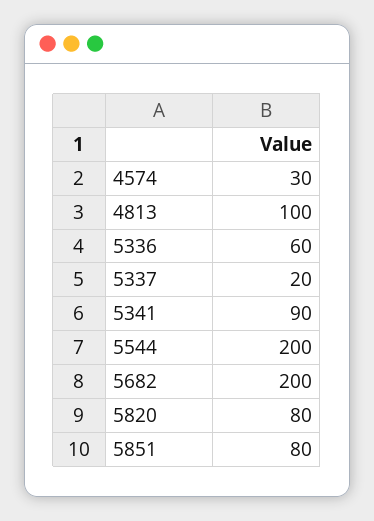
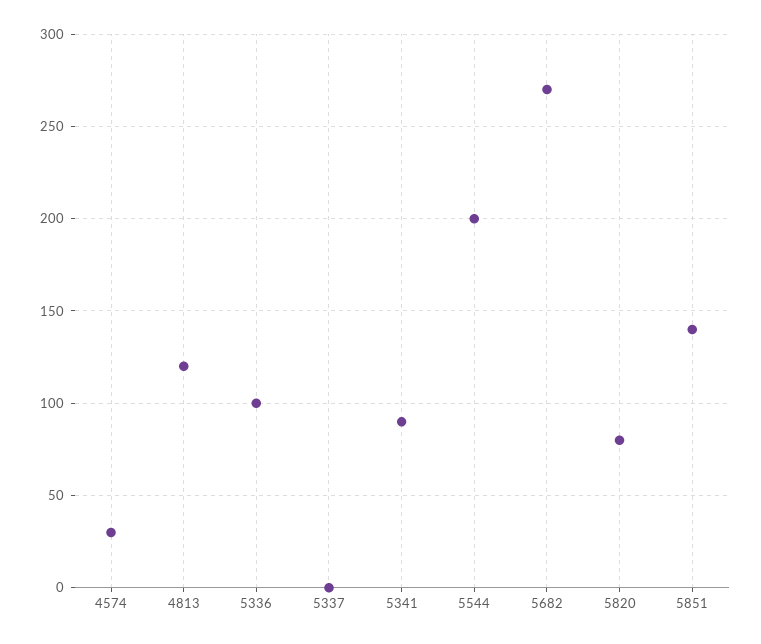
  {
    "4574": 30,
-   "4813": 100,
+   "4813": 120,
-   "5336": 60,
+   "5336": 100,
-   "5337": 20,
+   "5337": 0,
    "5341": 90,
    "5544": 200,
-   "5682": 200,
+   "5682": 270,
    "5820": 80,
-   "5851": 80
+   "5851": 140
  }

